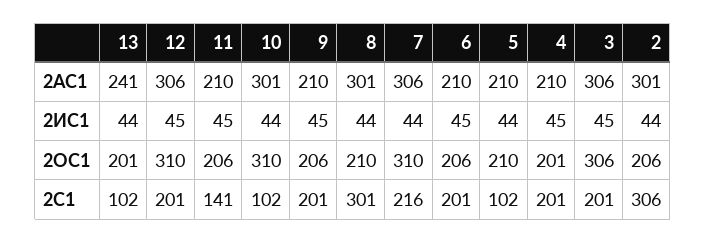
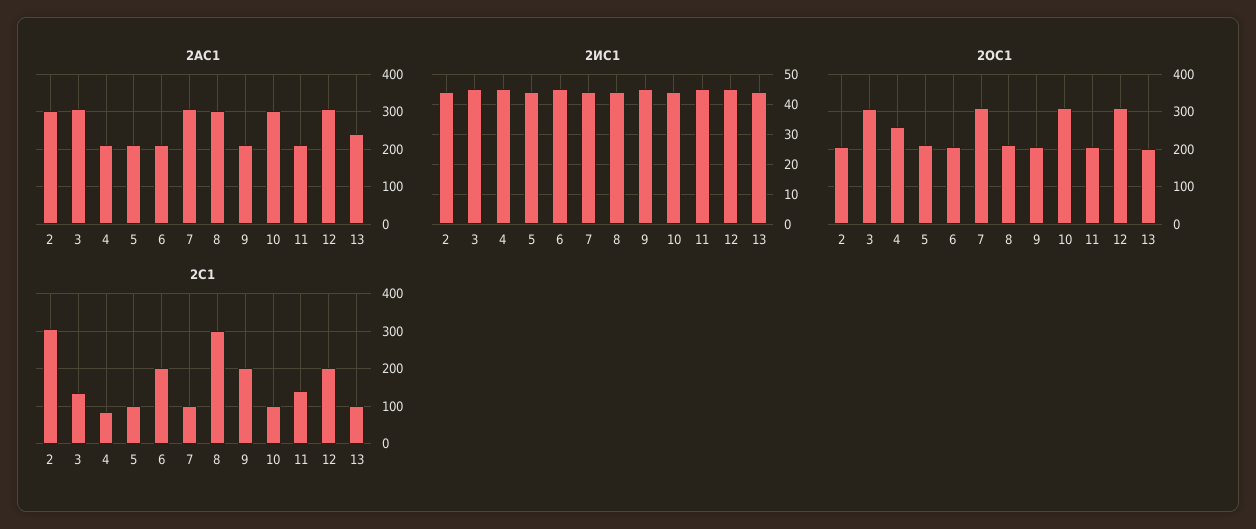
  {
    "2АС1": {
      "13": 241,
      "12": 306,
      "11": 210,
      "10": 301,
      "9": 210,
      "8": 301,
      "7": 306,
      "6": 210,
      "5": 210,
      "4": 210,
      "3": 306,
      "2": 301
    },
    "2ИС1": {
      "13": 44,
      "12": 45,
      "11": 45,
      "10": 44,
      "9": 45,
      "8": 44,
      "7": 44,
      "6": 45,
      "5": 44,
      "4": 45,
      "3": 45,
      "2": 44
    },
    "2ОС1": {
      "13": 201,
      "12": 310,
      "11": 206,
      "10": 310,
      "9": 206,
      "8": 210,
      "7": 310,
      "6": 206,
      "5": 210,
-     "4": 201,
+     "4": 260,
      "3": 306,
      "2": 206
    },
    "2С1": {
      "13": 102,
      "12": 201,
      "11": 141,
      "10": 102,
      "9": 201,
      "8": 301,
-     "7": 216,
+     "7": 100,
      "6": 201,
      "5": 102,
-     "4": 201,
+     "4": 80,
-     "3": 201,
+     "3": 140,
      "2": 306
    }
  }

